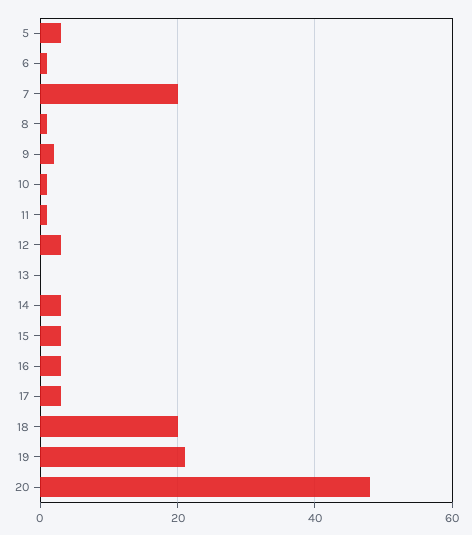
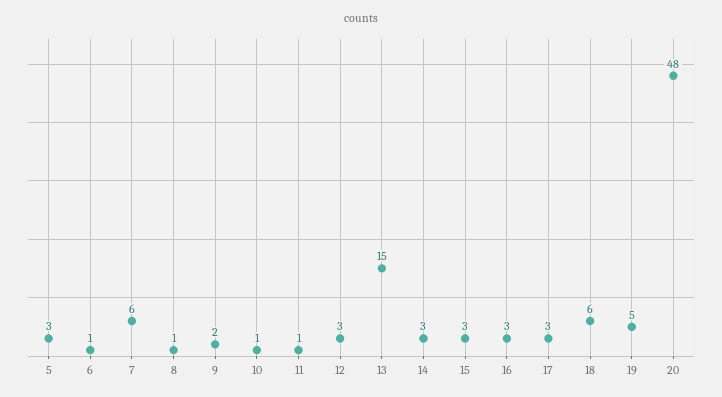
  {
    "5": 3,
    "6": 1,
-   "7": 20,
+   "7": 6,
    "8": 1,
    "9": 2,
    "10": 1,
    "11": 1,
    "12": 3,
-   "13": 0,
+   "13": 15,
    "14": 3,
    "15": 3,
    "16": 3,
    "17": 3,
-   "18": 20,
+   "18": 6,
-   "19": 20,
+   "19": 5,
    "20": 48
  }

